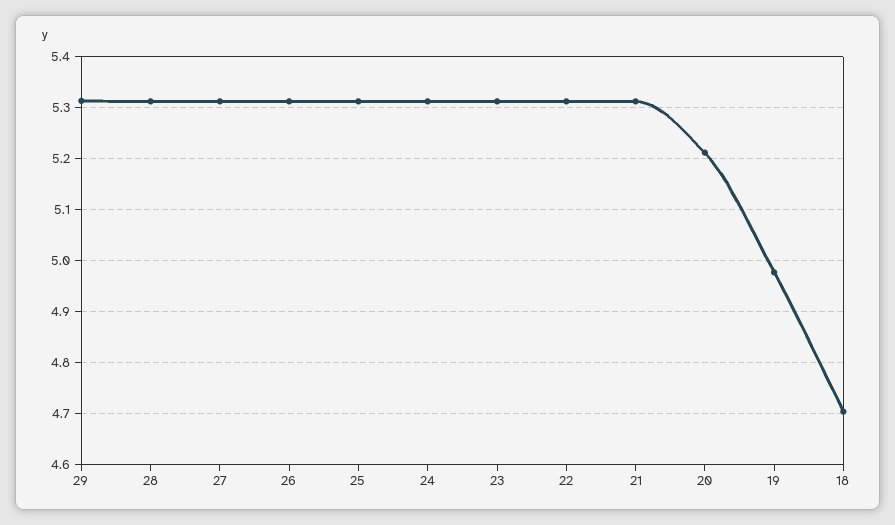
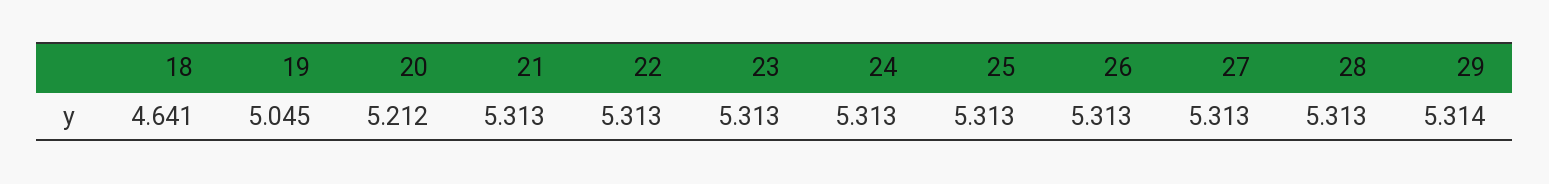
  {
    "29": 5.314,
    "28": 5.313,
    "27": 5.313,
    "26": 5.313,
    "25": 5.313,
    "24": 5.313,
    "23": 5.313,
    "22": 5.313,
    "21": 5.313,
    "20": 5.212,
-   "19": 4.98,
+   "19": 5.045,
-   "18": 4.7
+   "18": 4.641
  }

